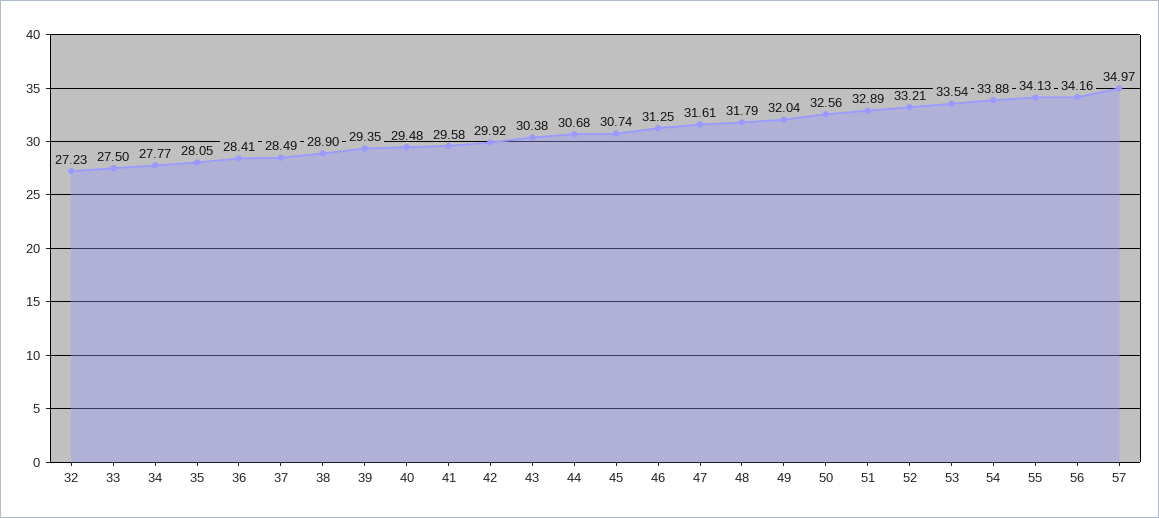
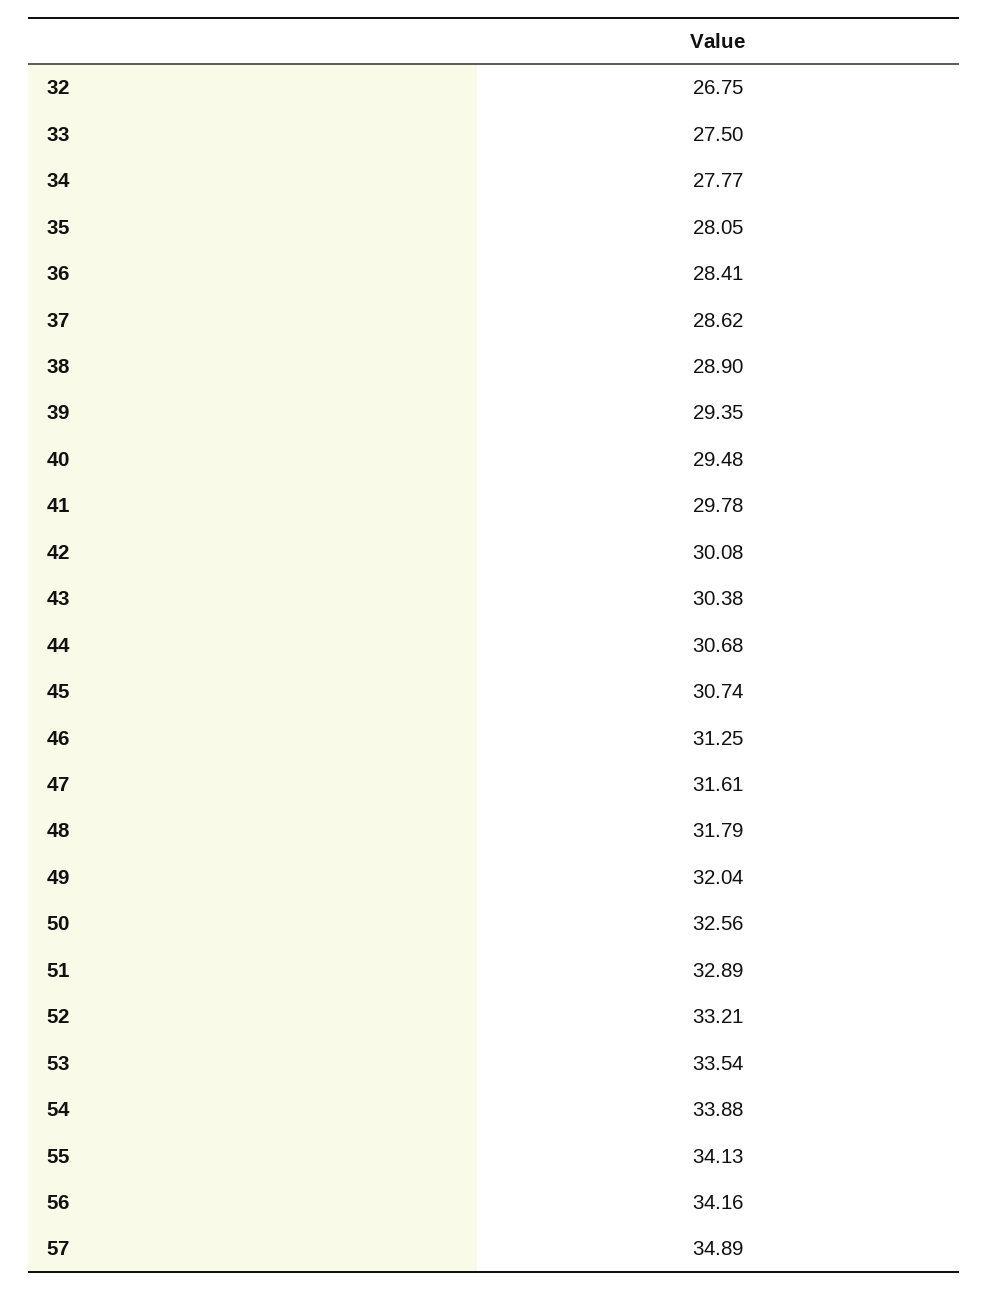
  {
-   "32": 27.23,
+   "32": 26.75,
    "33": 27.5,
    "34": 27.77,
    "35": 28.05,
    "36": 28.41,
-   "37": 28.49,
+   "37": 28.62,
    "38": 28.9,
    "39": 29.35,
    "40": 29.48,
-   "41": 29.58,
+   "41": 29.78,
-   "42": 29.92,
+   "42": 30.08,
    "43": 30.38,
    "44": 30.68,
    "45": 30.74,
    "46": 31.25,
    "47": 31.61,
    "48": 31.79,
    "49": 32.04,
    "50": 32.56,
    "51": 32.89,
    "52": 33.21,
    "53": 33.54,
    "54": 33.88,
    "55": 34.13,
    "56": 34.16,
-   "57": 34.97
+   "57": 34.89
  }

